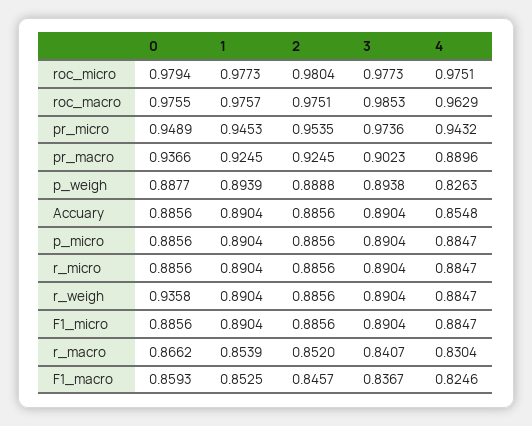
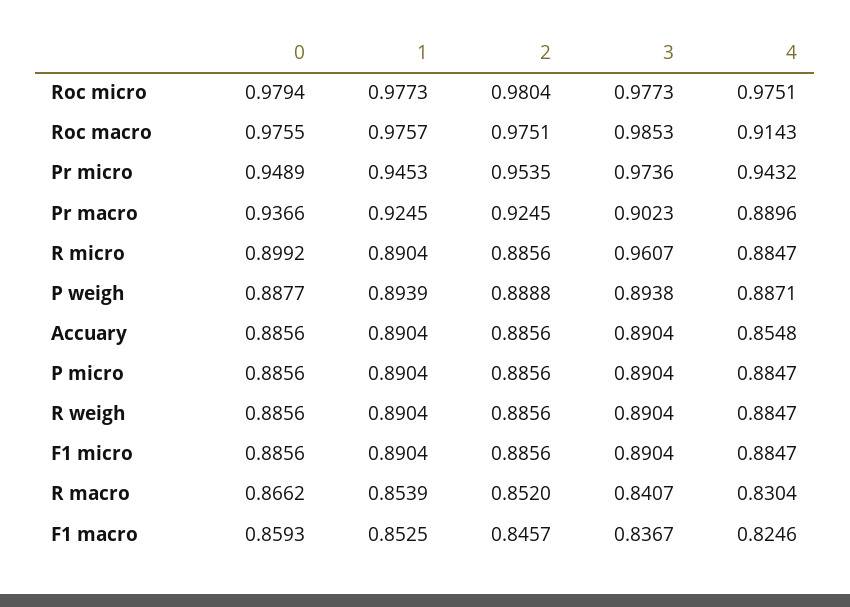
  {
    "0": {
      "roc_micro": 0.9794,
      "roc_macro": 0.9755,
      "pr_micro": 0.9489,
      "pr_macro": 0.9366,
      "p_weigh": 0.8877,
      "Accuary": 0.8856,
      "p_micro": 0.8856,
-     "r_micro": 0.8856,
+     "r_micro": 0.8992,
-     "r_weigh": 0.9358,
+     "r_weigh": 0.8856,
      "F1_micro": 0.8856,
      "r_macro": 0.8662,
      "F1_macro": 0.8593
    },
    "1": {
      "roc_micro": 0.9773,
      "roc_macro": 0.9757,
      "pr_micro": 0.9453,
      "pr_macro": 0.9245,
      "p_weigh": 0.8939,
      "Accuary": 0.8904,
      "p_micro": 0.8904,
      "r_micro": 0.8904,
      "r_weigh": 0.8904,
      "F1_micro": 0.8904,
      "r_macro": 0.8539,
      "F1_macro": 0.8525
    },
    "2": {
      "roc_micro": 0.9804,
      "roc_macro": 0.9751,
      "pr_micro": 0.9535,
      "pr_macro": 0.9245,
      "p_weigh": 0.8888,
      "Accuary": 0.8856,
      "p_micro": 0.8856,
      "r_micro": 0.8856,
      "r_weigh": 0.8856,
      "F1_micro": 0.8856,
      "r_macro": 0.852,
      "F1_macro": 0.8457
    },
    "3": {
      "roc_micro": 0.9773,
      "roc_macro": 0.9853,
      "pr_micro": 0.9736,
      "pr_macro": 0.9023,
      "p_weigh": 0.8938,
      "Accuary": 0.8904,
      "p_micro": 0.8904,
-     "r_micro": 0.8904,
+     "r_micro": 0.9607,
      "r_weigh": 0.8904,
      "F1_micro": 0.8904,
      "r_macro": 0.8407,
      "F1_macro": 0.8367
    },
    "4": {
      "roc_micro": 0.9751,
-     "roc_macro": 0.9629,
+     "roc_macro": 0.9143,
      "pr_micro": 0.9432,
      "pr_macro": 0.8896,
-     "p_weigh": 0.8263,
+     "p_weigh": 0.8871,
      "Accuary": 0.8548,
      "p_micro": 0.8847,
      "r_micro": 0.8847,
      "r_weigh": 0.8847,
      "F1_micro": 0.8847,
      "r_macro": 0.8304,
      "F1_macro": 0.8246
    }
  }

